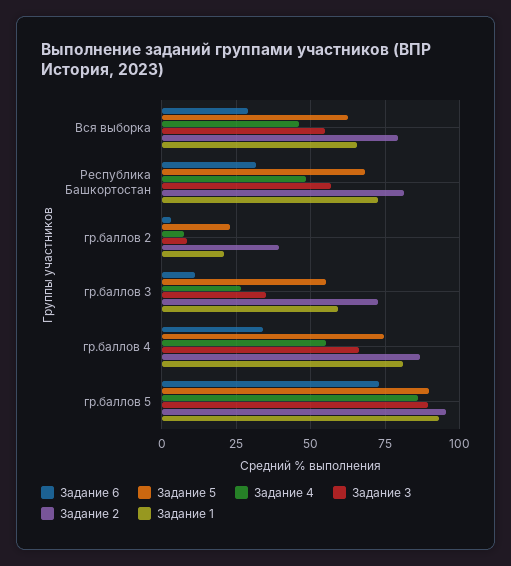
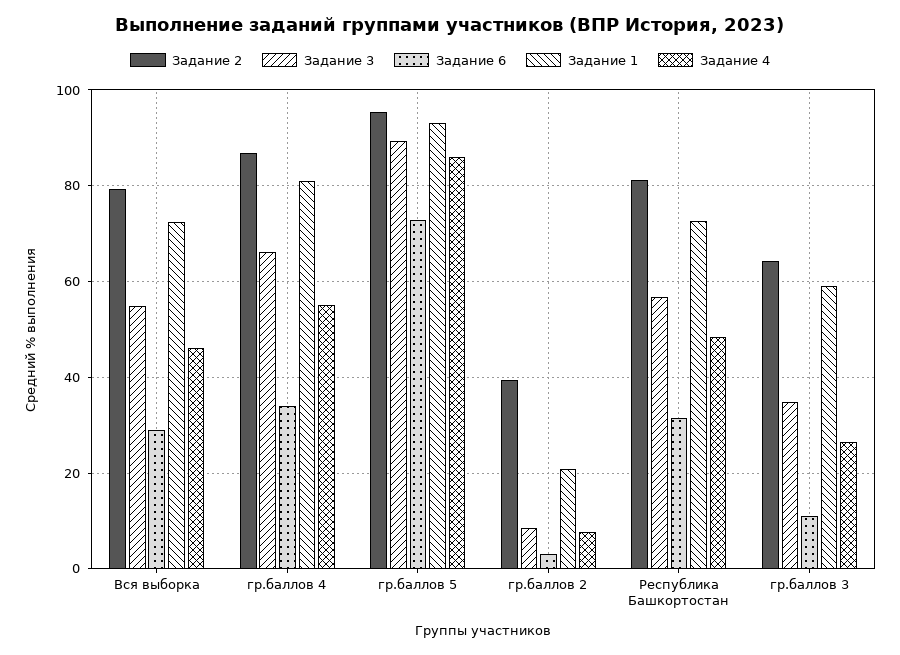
  {
    "Задание 6": {
      "Вся выборка": 30,
      "Республика Башкортостан": 32,
      "гр.баллов 2": 4,
      "гр.баллов 3": 12,
      "гр.баллов 4": 34,
      "гр.баллов 5": 72
    },
-   "Задание 5": {
-     "Вся выборка": 62.5,
-     "Республика Башкортостан": 67.5,
-     "гр.баллов 2": 22.5,
-     "гр.баллов 3": 55,
-     "гр.баллов 4": 75,
-     "гр.баллов 5": 90
-   },
    "Задание 4": {
      "Вся выборка": 46,
      "Республика Башкортостан": 48,
      "гр.баллов 2": 8,
      "гр.баллов 3": 26,
      "гр.баллов 4": 56,
      "гр.баллов 5": 86
    },
    "Задание 3": {
      "Вся выборка": 54,
      "Республика Башкортостан": 56,
      "гр.баллов 2": 8,
      "гр.баллов 3": 34,
      "гр.баллов 4": 66,
      "гр.баллов 5": 90
    },
    "Задание 2": {
      "Вся выборка": 80,
      "Республика Башкортостан": 82,
      "гр.баллов 2": 40,
-     "гр.баллов 3": 72.5,
+     "гр.баллов 3": 64,
      "гр.баллов 4": 86,
      "гр.баллов 5": 96
    },
    "Задание 1": {
-     "Вся выборка": 65,
+     "Вся выборка": 72,
      "Республика Башкортостан": 72,
      "гр.баллов 2": 20,
      "гр.баллов 3": 60,
      "гр.баллов 4": 80,
      "гр.баллов 5": 94
    }
  }

